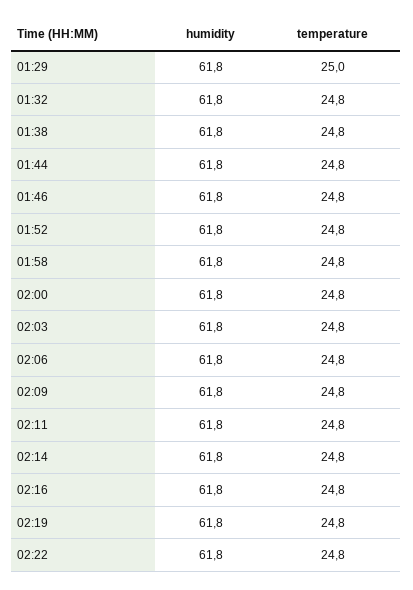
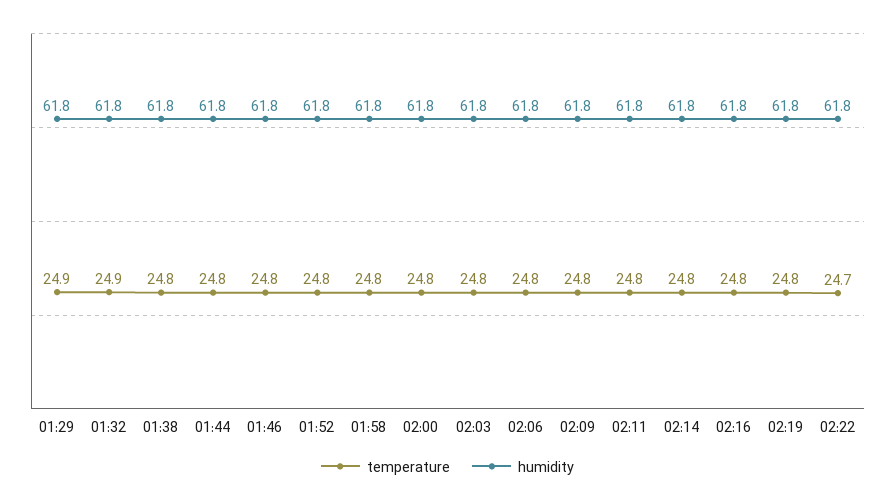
  {
    "humidity": {
      "01:29": 61.8,
      "01:32": 61.8,
      "01:38": 61.8,
      "01:44": 61.8,
      "01:46": 61.8,
      "01:52": 61.8,
      "01:58": 61.8,
      "02:00": 61.8,
      "02:03": 61.8,
      "02:06": 61.8,
      "02:09": 61.8,
      "02:11": 61.8,
      "02:14": 61.8,
      "02:16": 61.8,
      "02:19": 61.8,
      "02:22": 61.8
    },
    "temperature": {
-     "01:29": 25,
+     "01:29": 24.9,
-     "01:32": 24.8,
+     "01:32": 24.9,
      "01:38": 24.8,
      "01:44": 24.8,
      "01:46": 24.8,
      "01:52": 24.8,
      "01:58": 24.8,
      "02:00": 24.8,
      "02:03": 24.8,
      "02:06": 24.8,
      "02:09": 24.8,
      "02:11": 24.8,
      "02:14": 24.8,
      "02:16": 24.8,
      "02:19": 24.8,
-     "02:22": 24.8
+     "02:22": 24.7
    }
  }

